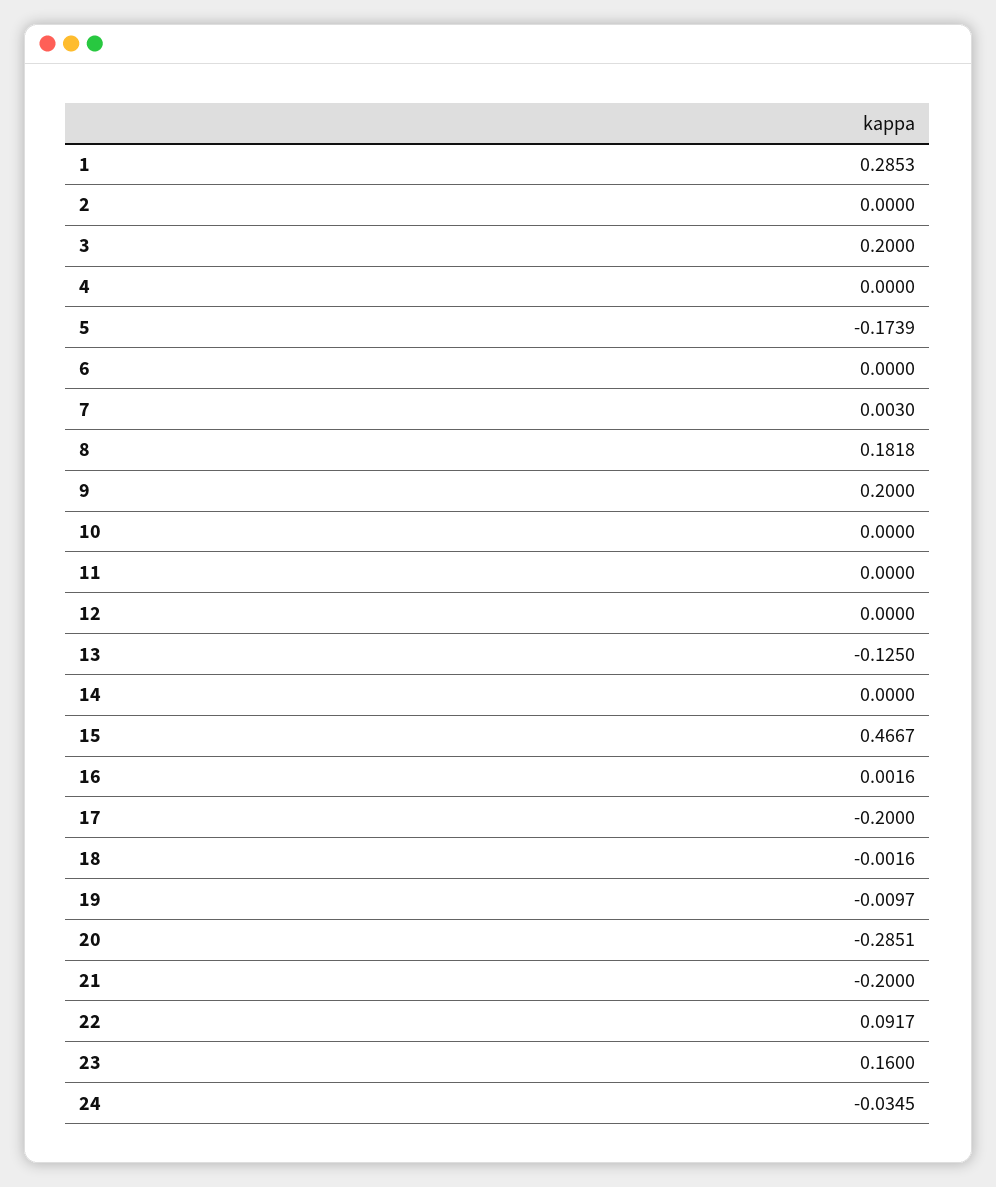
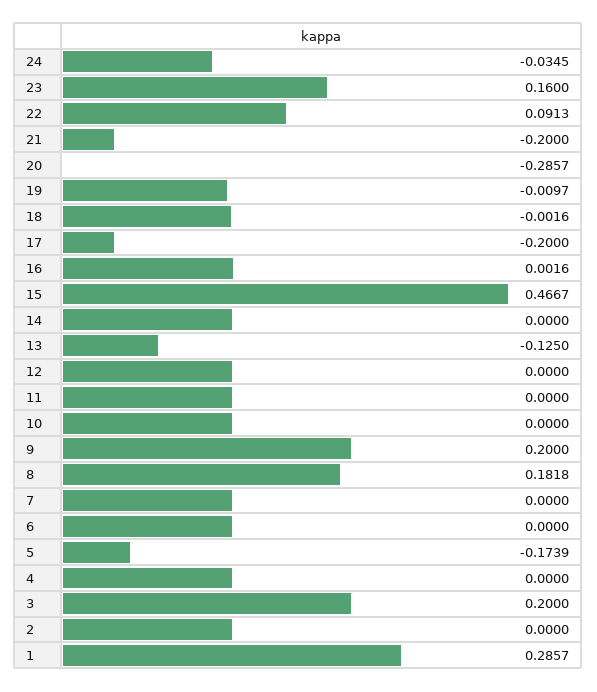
  {
-   "1": 0.2853,
+   "1": 0.2857,
    "2": 0,
    "3": 0.2,
    "4": 0,
    "5": -0.1739,
    "6": 0,
-   "7": 0.003,
+   "7": 0,
    "8": 0.1818,
    "9": 0.2,
    "10": 0,
    "11": 0,
    "12": 0,
    "13": -0.125,
    "14": 0,
    "15": 0.4667,
    "16": 0.0016,
    "17": -0.2,
    "18": -0.0016,
    "19": -0.0097,
-   "20": -0.2851,
+   "20": -0.2857,
    "21": -0.2,
-   "22": 0.0917,
+   "22": 0.0913,
    "23": 0.16,
    "24": -0.0345
  }

